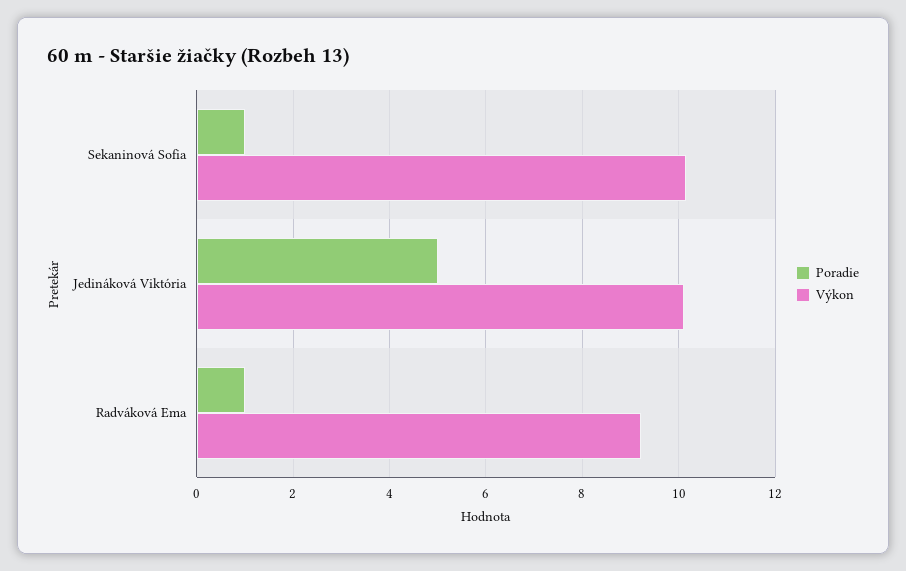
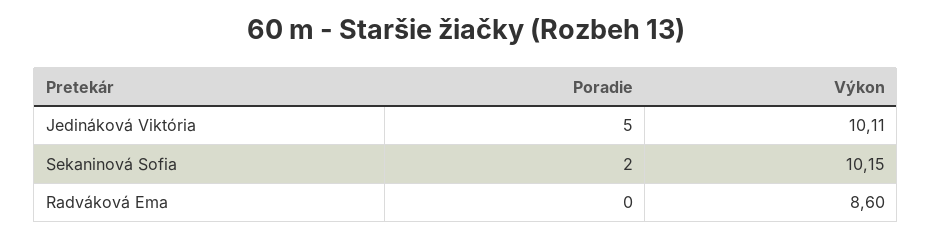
  {
    "Poradie": {
-     "Sekaninová Sofia": 1,
+     "Sekaninová Sofia": 2,
      "Jedináková Viktória": 5,
-     "Radváková Ema": 1
+     "Radváková Ema": 0
    },
    "Výkon": {
      "Sekaninová Sofia": 10.15,
      "Jedináková Viktória": 10.11,
-     "Radváková Ema": 9.2
+     "Radváková Ema": 8.6
    }
  }

